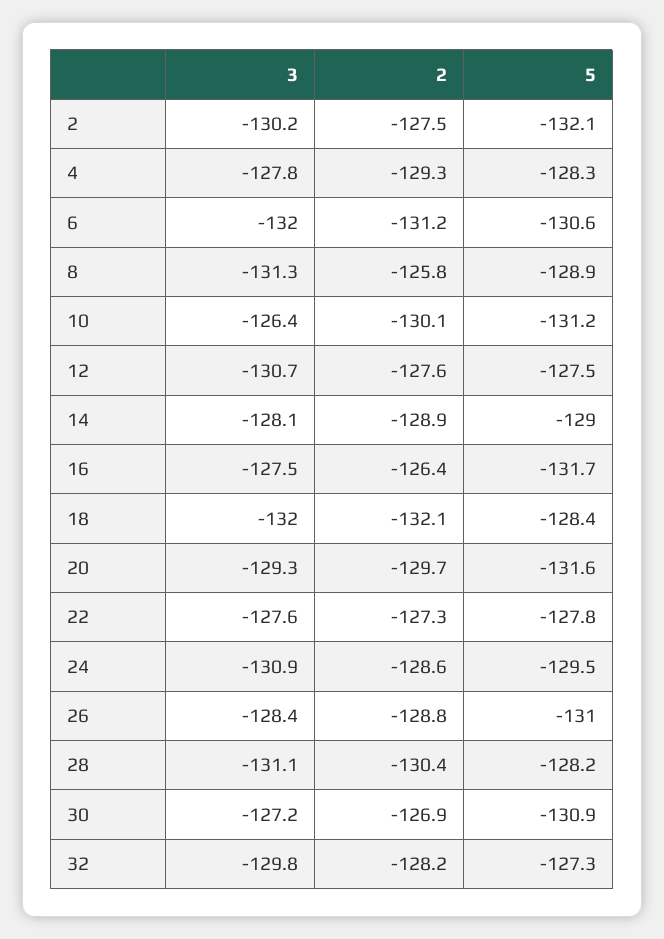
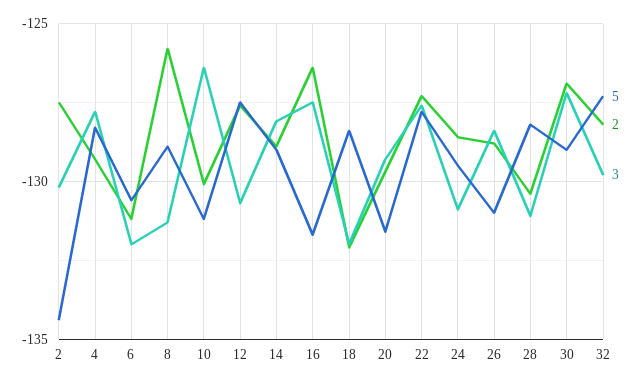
  {
    "3": {
      "2": -130.2,
      "4": -127.8,
      "6": -132,
      "8": -131.3,
      "10": -126.4,
      "12": -130.7,
      "14": -128.1,
      "16": -127.5,
      "18": -132,
      "20": -129.3,
      "22": -127.6,
      "24": -130.9,
      "26": -128.4,
      "28": -131.1,
      "30": -127.2,
      "32": -129.8
    },
    "2": {
      "2": -127.5,
      "4": -129.3,
      "6": -131.2,
      "8": -125.8,
      "10": -130.1,
      "12": -127.6,
      "14": -128.9,
      "16": -126.4,
      "18": -132.1,
      "20": -129.7,
      "22": -127.3,
      "24": -128.6,
      "26": -128.8,
      "28": -130.4,
      "30": -126.9,
      "32": -128.2
    },
    "5": {
-     "2": -132.1,
+     "2": -134.5,
      "4": -128.3,
      "6": -130.6,
      "8": -128.9,
      "10": -131.2,
      "12": -127.5,
      "14": -129,
      "16": -131.7,
      "18": -128.4,
      "20": -131.6,
      "22": -127.8,
      "24": -129.5,
      "26": -131,
      "28": -128.2,
-     "30": -130.9,
+     "30": -129,
      "32": -127.3
    }
  }

